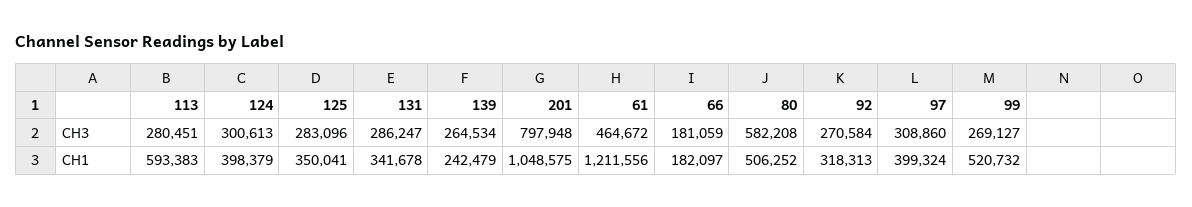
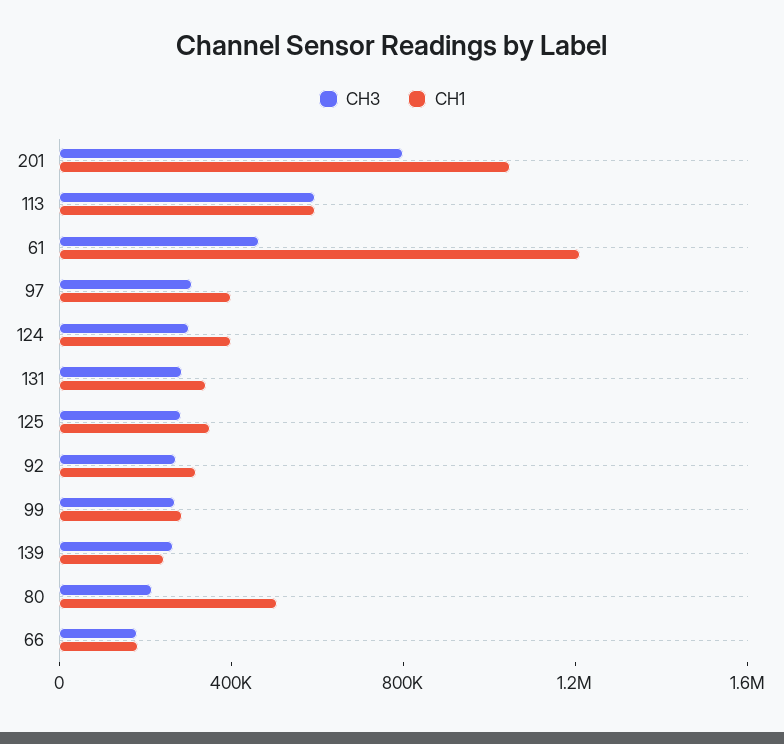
  {
    "CH3": {
-     "113": 280451,
+     "113": 600000,
      "124": 300613,
      "125": 283096,
      "131": 286247,
      "139": 264534,
      "201": 797948,
      "61": 464672,
      "66": 181059,
-     "80": 582208,
+     "80": 200000,
      "92": 270584,
      "97": 308860,
      "99": 269127
    },
    "CH1": {
      "113": 593383,
      "124": 398379,
      "125": 350041,
      "131": 341678,
      "139": 242479,
      "201": 1048575,
      "61": 1211556,
      "66": 182097,
      "80": 506252,
      "92": 318313,
      "97": 399324,
-     "99": 520732
+     "99": 300000
    }
  }

